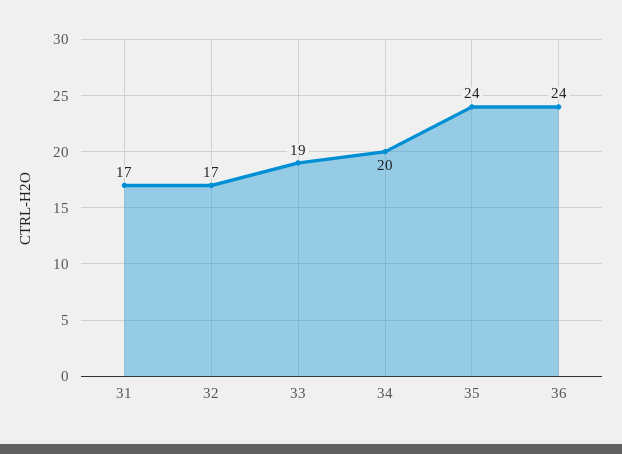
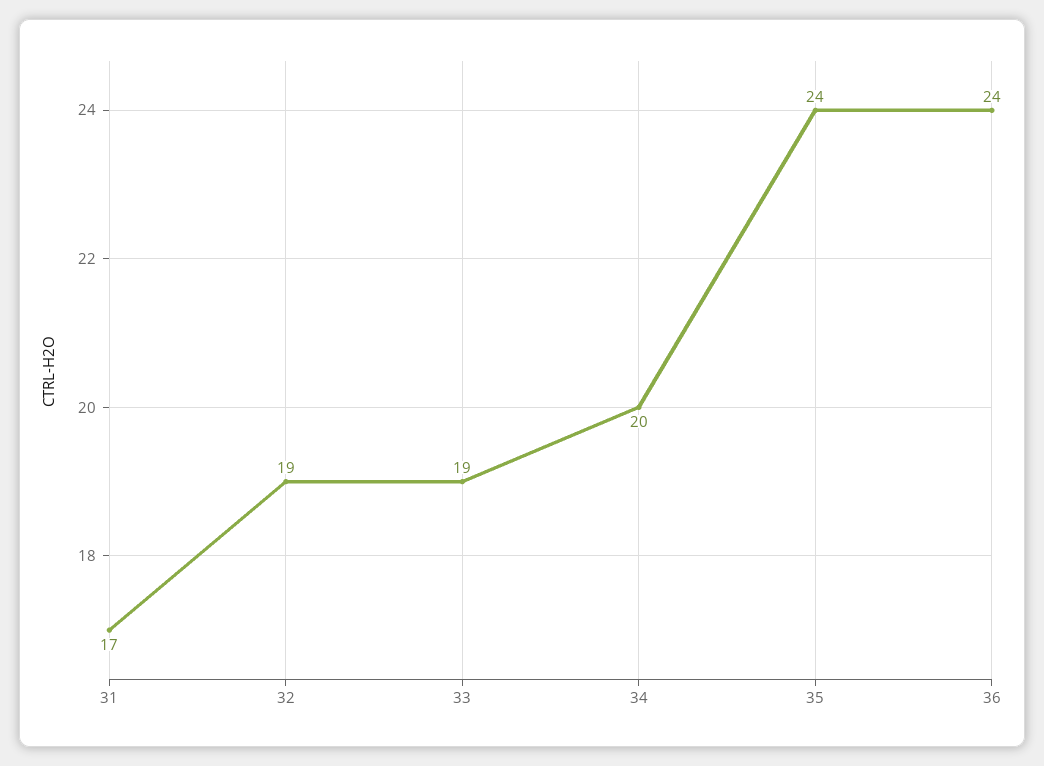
  {
    "31": 17,
-   "32": 17,
+   "32": 19,
    "33": 19,
    "34": 20,
    "35": 24,
    "36": 24
  }

